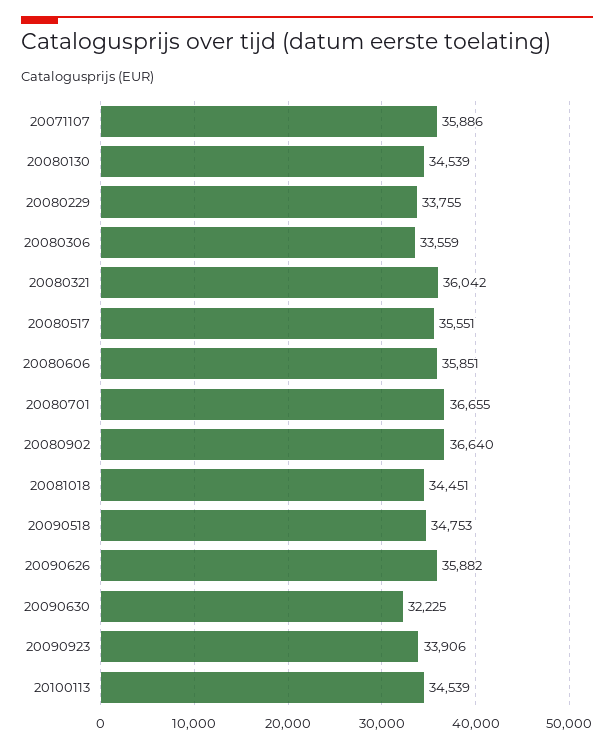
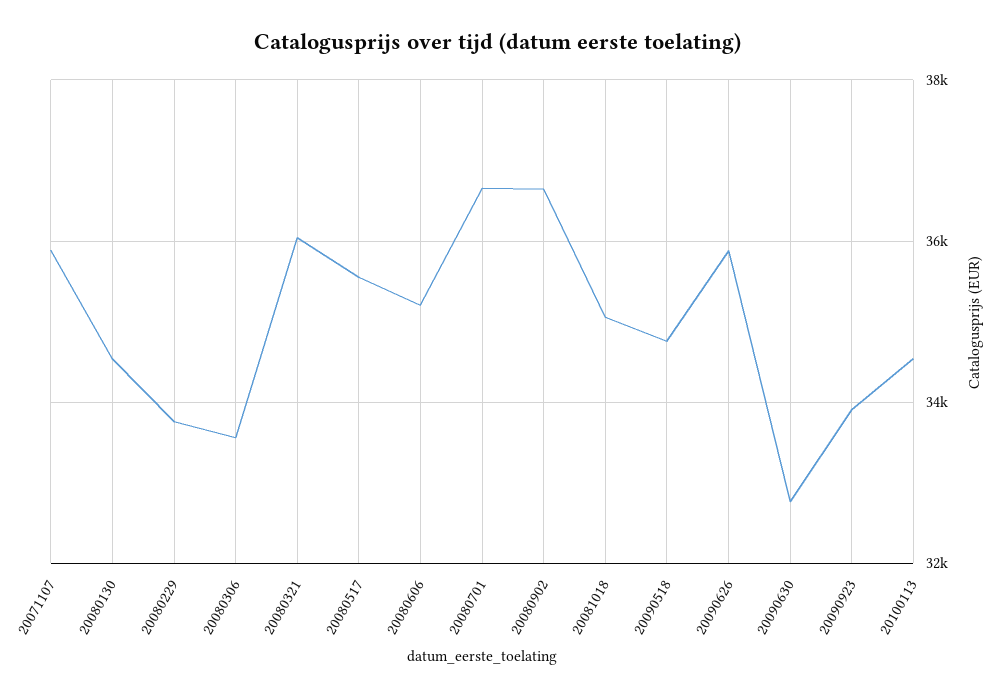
  {
    "20071107": 35886,
    "20080130": 34539,
    "20080229": 33755,
    "20080306": 33559,
    "20080321": 36042,
    "20080517": 35551,
-   "20080606": 35851,
+   "20080606": 35200,
    "20080701": 36655,
    "20080902": 36640,
-   "20081018": 34451,
+   "20081018": 35000,
    "20090518": 34753,
    "20090626": 35882,
-   "20090630": 32225,
+   "20090630": 32800,
    "20090923": 33906,
    "20100113": 34539
  }

